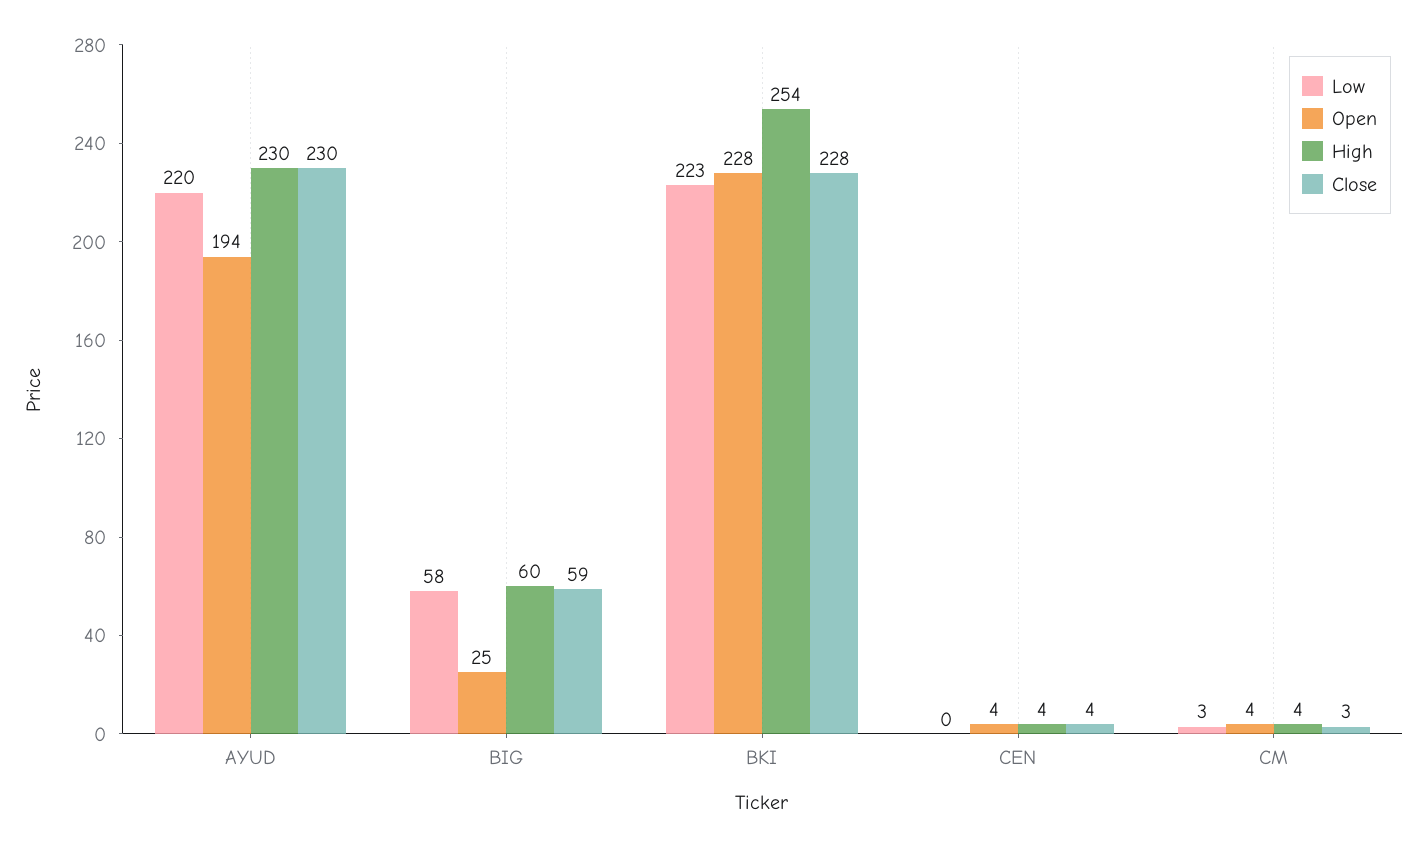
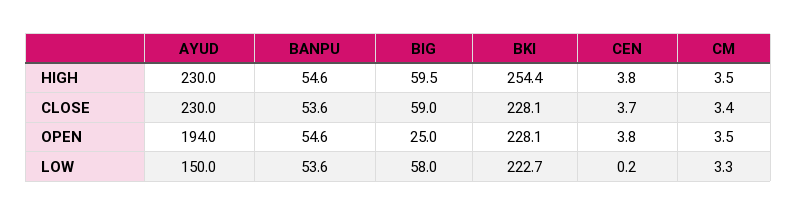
  {
    "Low": {
-     "AYUD": 220,
+     "AYUD": 150,
      "BIG": 58,
      "BKI": 222.7,
      "CEN": 0.2,
-     "CM": 3.3
+     "CM": 3.3,
+     "BANPU": 53.6
    },
    "Open": {
      "AYUD": 194,
      "BIG": 25,
      "BKI": 228.1,
      "CEN": 3.8,
-     "CM": 3.5
+     "CM": 3.5,
+     "BANPU": 54.6
    },
    "High": {
      "AYUD": 230,
      "BIG": 59.5,
      "BKI": 254.4,
      "CEN": 3.8,
-     "CM": 3.5
+     "CM": 3.5,
+     "BANPU": 54.6
    },
    "Close": {
      "AYUD": 230,
      "BIG": 59,
      "BKI": 228.1,
      "CEN": 3.7,
-     "CM": 3.4
+     "CM": 3.4,
+     "BANPU": 53.6
    }
  }

